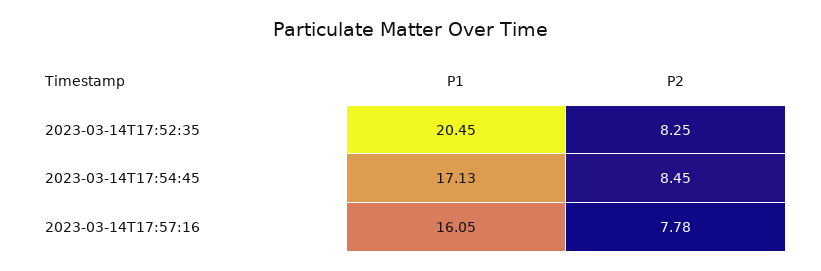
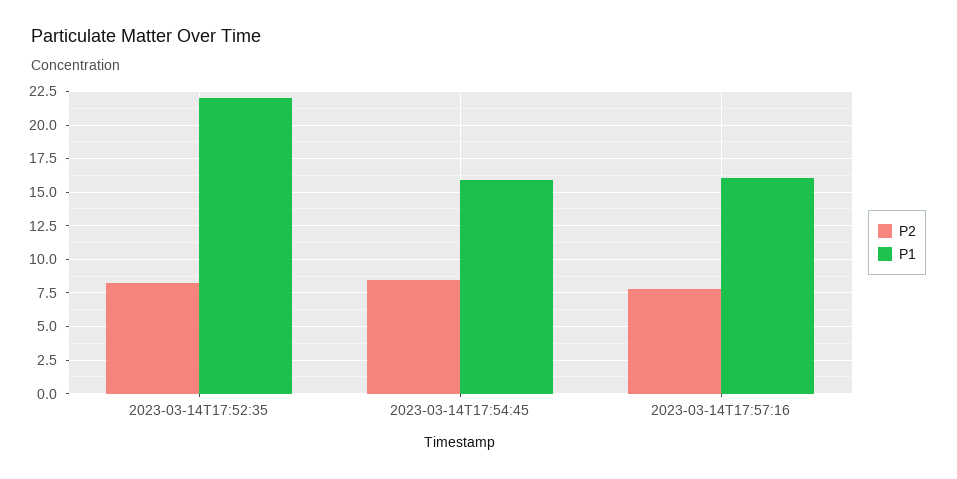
  {
    "P1": {
-     "2023-03-14T17:52:35": 20.45,
+     "2023-03-14T17:52:35": 22,
-     "2023-03-14T17:54:45": 17.13,
+     "2023-03-14T17:54:45": 16,
      "2023-03-14T17:57:16": 16.05
    },
    "P2": {
      "2023-03-14T17:52:35": 8.25,
      "2023-03-14T17:54:45": 8.45,
      "2023-03-14T17:57:16": 7.78
    }
  }

